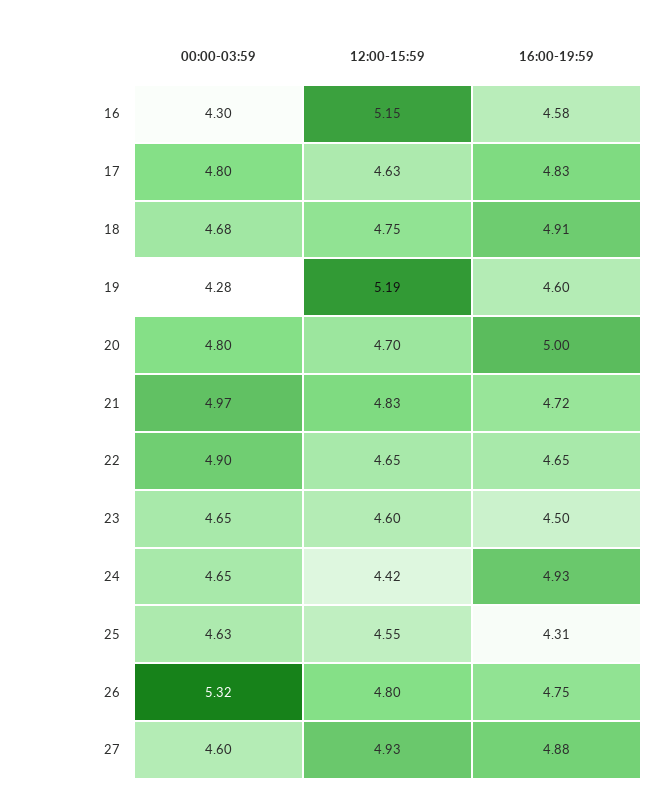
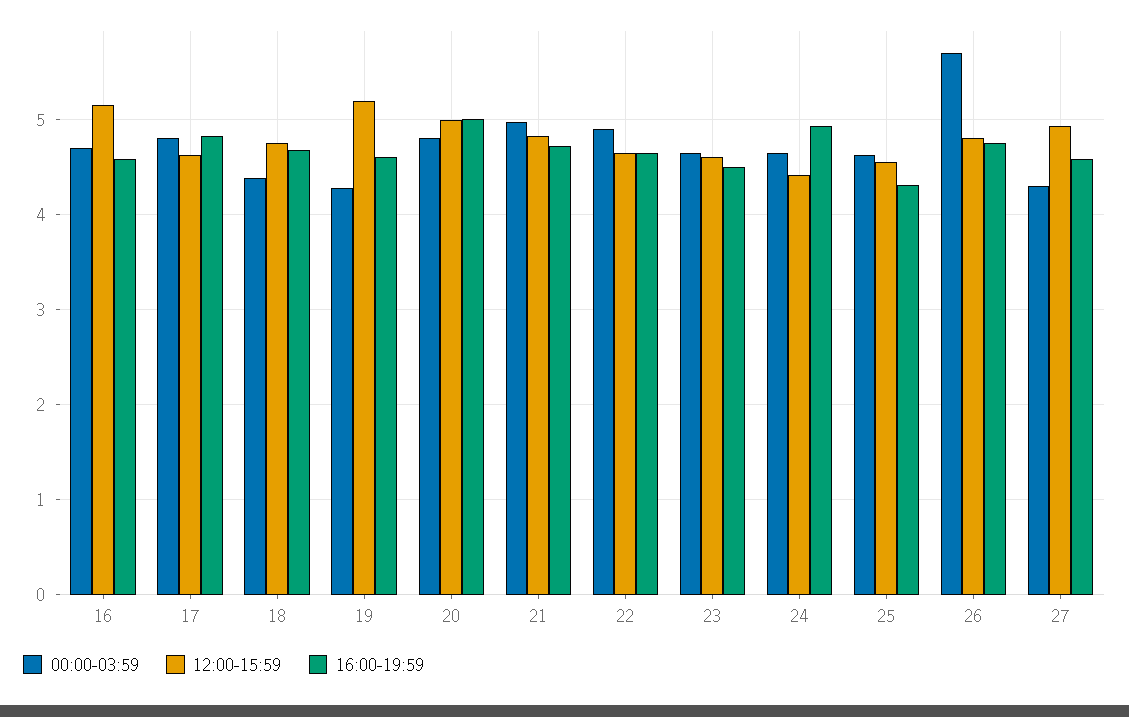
  {
    "00:00-03:59": {
-     "16": 4.3,
+     "16": 4.7,
      "17": 4.8,
-     "18": 4.68,
+     "18": 4.4,
      "19": 4.28,
      "20": 4.8,
      "21": 4.97,
      "22": 4.9,
      "23": 4.65,
      "24": 4.65,
      "25": 4.63,
-     "26": 5.32,
+     "26": 5.7,
-     "27": 4.6
+     "27": 4.3
    },
    "12:00-15:59": {
      "16": 5.15,
      "17": 4.63,
      "18": 4.75,
      "19": 5.19,
-     "20": 4.7,
+     "20": 5,
      "21": 4.83,
      "22": 4.65,
      "23": 4.6,
      "24": 4.42,
      "25": 4.55,
      "26": 4.8,
      "27": 4.93
    },
    "16:00-19:59": {
      "16": 4.58,
      "17": 4.83,
-     "18": 4.91,
+     "18": 4.7,
      "19": 4.6,
      "20": 5,
      "21": 4.72,
      "22": 4.65,
      "23": 4.5,
      "24": 4.93,
      "25": 4.31,
      "26": 4.75,
-     "27": 4.88
+     "27": 4.6
    }
  }

